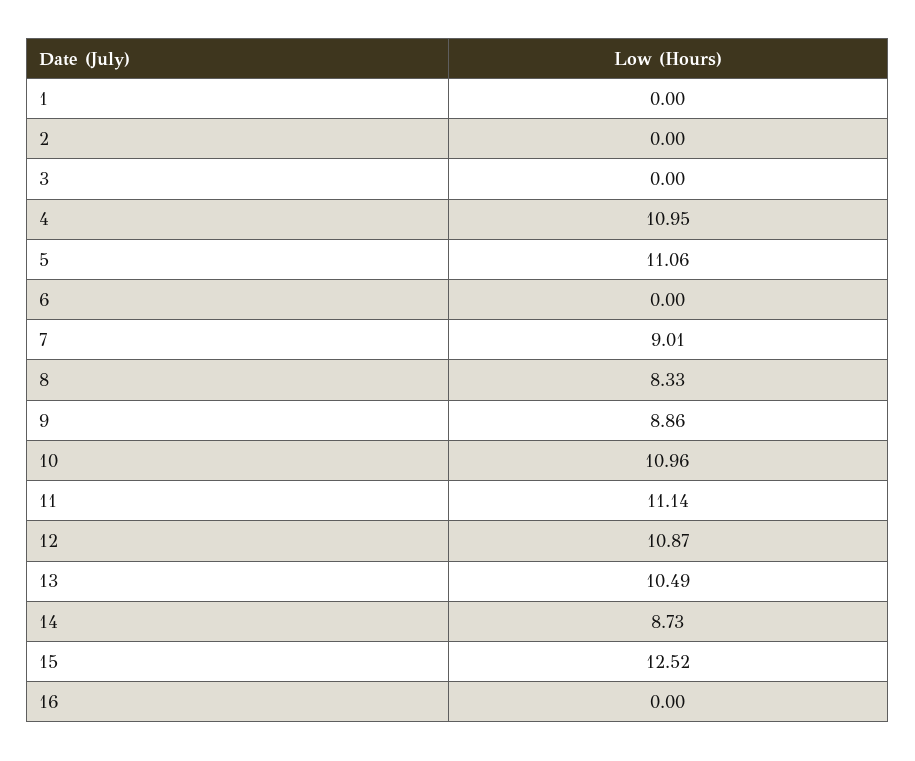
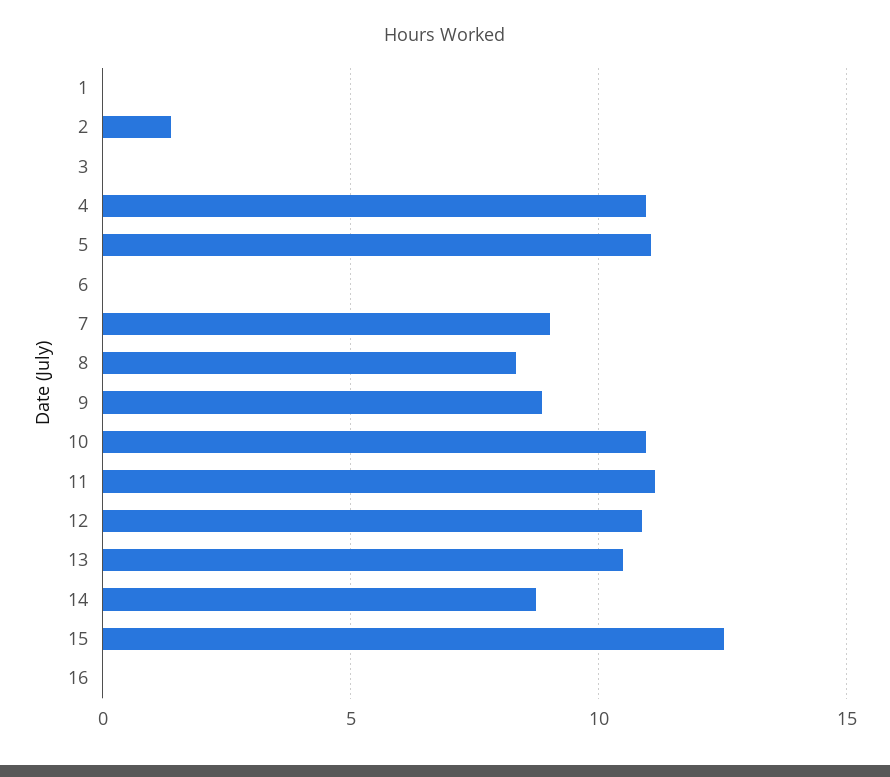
  {
    "1": 0,
-   "2": 0,
+   "2": 1.5,
    "3": 0,
    "4": 10.95,
    "5": 11.06,
    "6": 0,
    "7": 9.01,
    "8": 8.33,
    "9": 8.86,
    "10": 10.96,
    "11": 11.14,
    "12": 10.87,
    "13": 10.49,
    "14": 8.73,
    "15": 12.52,
    "16": 0
  }

